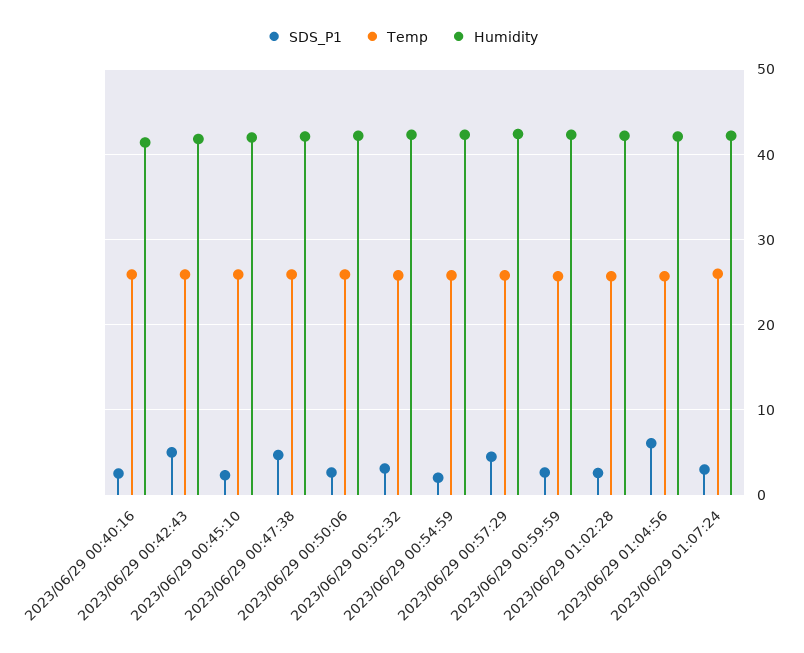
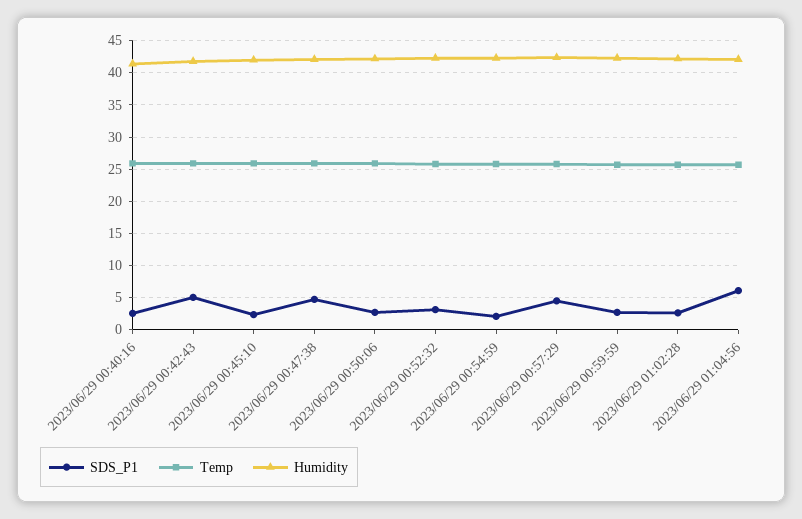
  {
    "SDS_P1": {
      "2023/06/29 00:40:16": 3,
      "2023/06/29 00:42:43": 5,
      "2023/06/29 00:45:10": 2,
      "2023/06/29 00:47:38": 5,
      "2023/06/29 00:50:06": 3,
      "2023/06/29 00:52:32": 3,
      "2023/06/29 00:54:59": 2,
      "2023/06/29 00:57:29": 5,
      "2023/06/29 00:59:59": 3,
      "2023/06/29 01:02:28": 3,
-     "2023/06/29 01:04:56": 6,
+     "2023/06/29 01:04:56": 6
-     "2023/06/29 01:07:24": 3
    },
    "Temp": {
      "2023/06/29 00:40:16": 26,
      "2023/06/29 00:42:43": 26,
      "2023/06/29 00:45:10": 26,
      "2023/06/29 00:47:38": 26,
      "2023/06/29 00:50:06": 26,
      "2023/06/29 00:52:32": 26,
      "2023/06/29 00:54:59": 26,
      "2023/06/29 00:57:29": 26,
      "2023/06/29 00:59:59": 26,
      "2023/06/29 01:02:28": 26,
-     "2023/06/29 01:04:56": 26,
+     "2023/06/29 01:04:56": 26
-     "2023/06/29 01:07:24": 26
    },
    "Humidity": {
      "2023/06/29 00:40:16": 41,
      "2023/06/29 00:42:43": 42,
      "2023/06/29 00:45:10": 42,
      "2023/06/29 00:47:38": 42,
      "2023/06/29 00:50:06": 42,
      "2023/06/29 00:52:32": 42,
      "2023/06/29 00:54:59": 42,
      "2023/06/29 00:57:29": 42,
      "2023/06/29 00:59:59": 42,
      "2023/06/29 01:02:28": 42,
-     "2023/06/29 01:04:56": 42,
+     "2023/06/29 01:04:56": 42
-     "2023/06/29 01:07:24": 42
    }
  }

